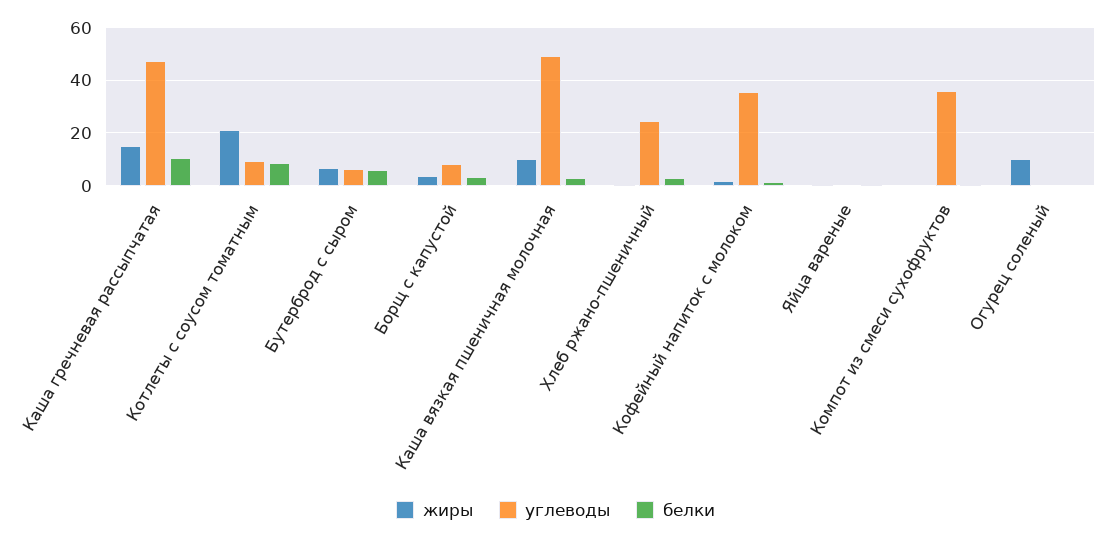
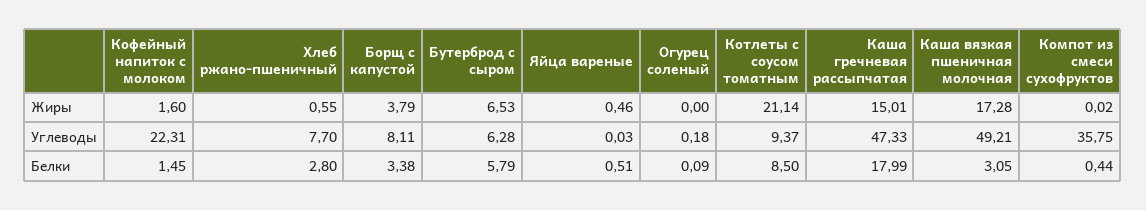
  {
    "жиры": {
      "Каша гречневая рассыпчатая": 15.01,
      "Котлеты с соусом томатным": 21.14,
      "Бутерброд с сыром": 6.53,
      "Борщ с капустой": 3.79,
-     "Каша вязкая пшеничная молочная": 10,
+     "Каша вязкая пшеничная молочная": 17.28,
      "Хлеб ржано-пшеничный": 0.55,
      "Кофейный напиток с молоком": 1.6,
      "Яйца вареные": 0.46,
      "Компот из смеси сухофруктов": 0.02,
-     "Огурец соленый": 10
+     "Огурец соленый": 0
    },
    "углеводы": {
      "Каша гречневая рассыпчатая": 47.33,
      "Котлеты с соусом томатным": 9.37,
      "Бутерброд с сыром": 6.28,
      "Борщ с капустой": 8.11,
      "Каша вязкая пшеничная молочная": 49.21,
-     "Хлеб ржано-пшеничный": 25,
+     "Хлеб ржано-пшеничный": 7.7,
-     "Кофейный напиток с молоком": 35,
+     "Кофейный напиток с молоком": 22.31,
      "Яйца вареные": 0.03,
      "Компот из смеси сухофруктов": 35.75,
      "Огурец соленый": 0.18
    },
    "белки": {
-     "Каша гречневая рассыпчатая": 10,
+     "Каша гречневая рассыпчатая": 17.99,
      "Котлеты с соусом томатным": 8.5,
      "Бутерброд с сыром": 5.79,
      "Борщ с капустой": 3.38,
      "Каша вязкая пшеничная молочная": 3.05,
      "Хлеб ржано-пшеничный": 2.8,
      "Кофейный напиток с молоком": 1.45,
      "Яйца вареные": 0.51,
      "Компот из смеси сухофруктов": 0.44,
      "Огурец соленый": 0.09
    }
  }

